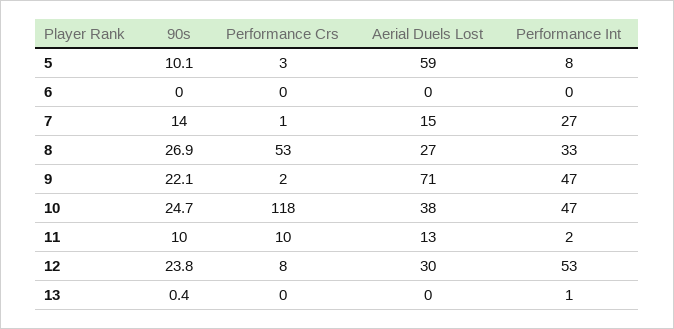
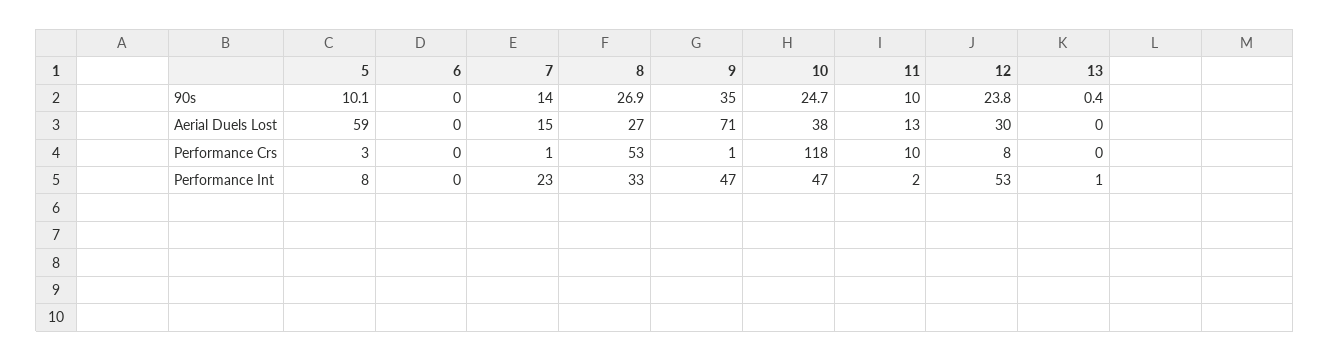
  {
    "90s": {
      "5": 10.1,
      "6": 0,
      "7": 14,
      "8": 26.9,
-     "9": 22.1,
+     "9": 35,
      "10": 24.7,
      "11": 10,
      "12": 23.8,
      "13": 0.4
    },
    "Performance Crs": {
      "5": 3,
      "6": 0,
      "7": 1,
      "8": 53,
-     "9": 2,
+     "9": 1,
      "10": 118,
      "11": 10,
      "12": 8,
      "13": 0
    },
    "Aerial Duels Lost": {
      "5": 59,
      "6": 0,
      "7": 15,
      "8": 27,
      "9": 71,
      "10": 38,
      "11": 13,
      "12": 30,
      "13": 0
    },
    "Performance Int": {
      "5": 8,
      "6": 0,
-     "7": 27,
+     "7": 23,
      "8": 33,
      "9": 47,
      "10": 47,
      "11": 2,
      "12": 53,
      "13": 1
    }
  }

